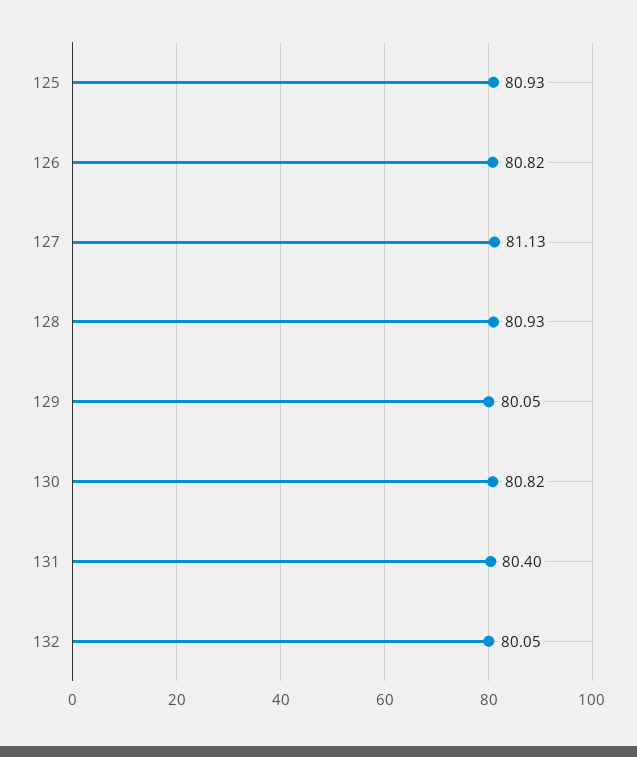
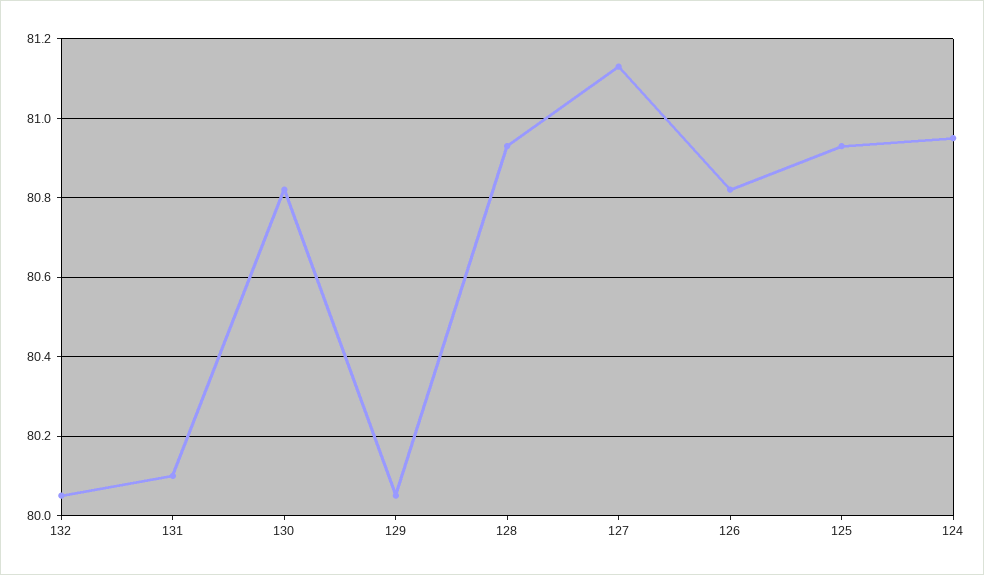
  {
    "125": 80.93,
    "126": 80.82,
    "127": 81.13,
    "128": 80.93,
    "129": 80.05,
    "130": 80.82,
-   "131": 80.4,
+   "131": 80.1,
-   "132": 80.05
+   "132": 80.05,
+   "124": 80.95
  }

